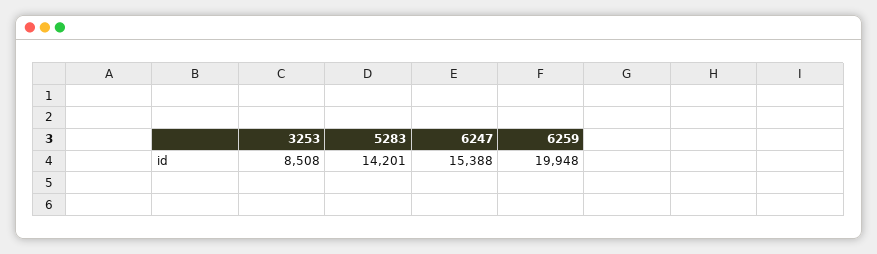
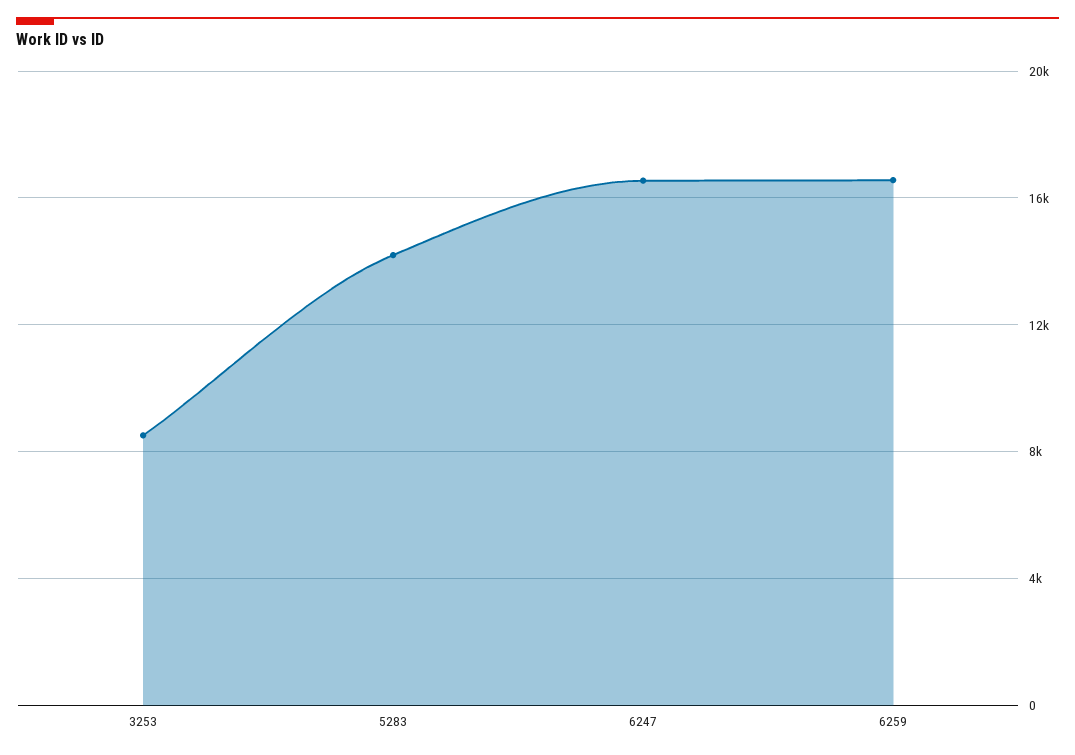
  {
    "3253": 8508,
    "5283": 14201,
-   "6247": 15388,
+   "6247": 16500,
-   "6259": 19948
+   "6259": 16500
  }

